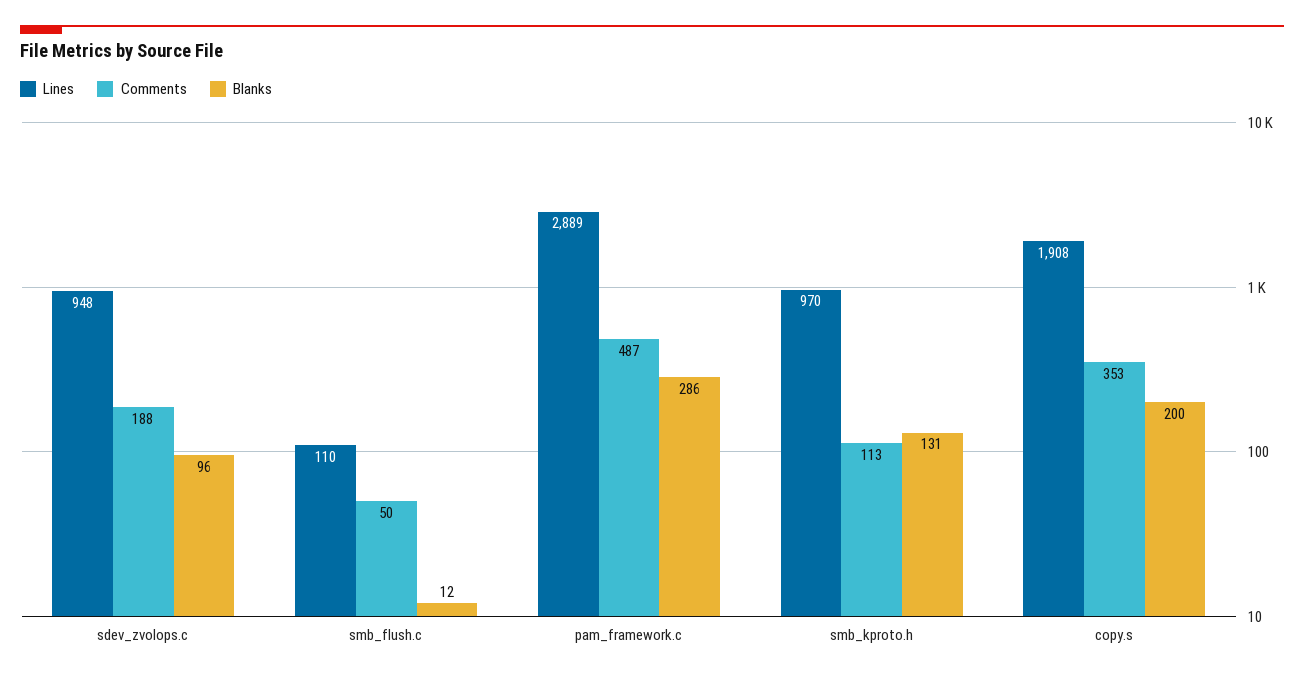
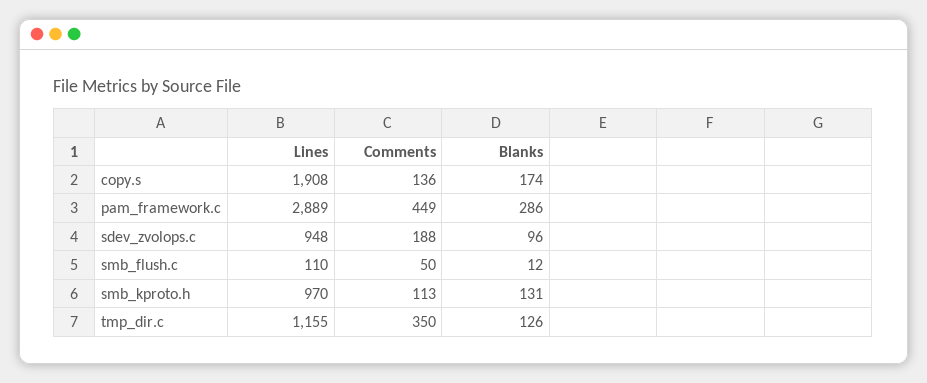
  {
    "Lines": {
      "sdev_zvolops.c": 948,
      "smb_flush.c": 110,
      "pam_framework.c": 2889,
      "smb_kproto.h": 970,
-     "copy.s": 1908
+     "copy.s": 1908,
+     "tmp_dir.c": 1155
    },
    "Comments": {
      "sdev_zvolops.c": 188,
      "smb_flush.c": 50,
-     "pam_framework.c": 487,
+     "pam_framework.c": 449,
      "smb_kproto.h": 113,
-     "copy.s": 353
+     "copy.s": 136,
+     "tmp_dir.c": 350
    },
    "Blanks": {
      "sdev_zvolops.c": 96,
      "smb_flush.c": 12,
      "pam_framework.c": 286,
      "smb_kproto.h": 131,
-     "copy.s": 200
+     "copy.s": 174,
+     "tmp_dir.c": 126
    }
  }

